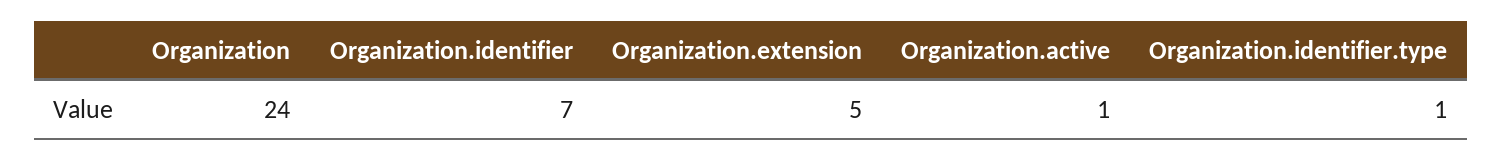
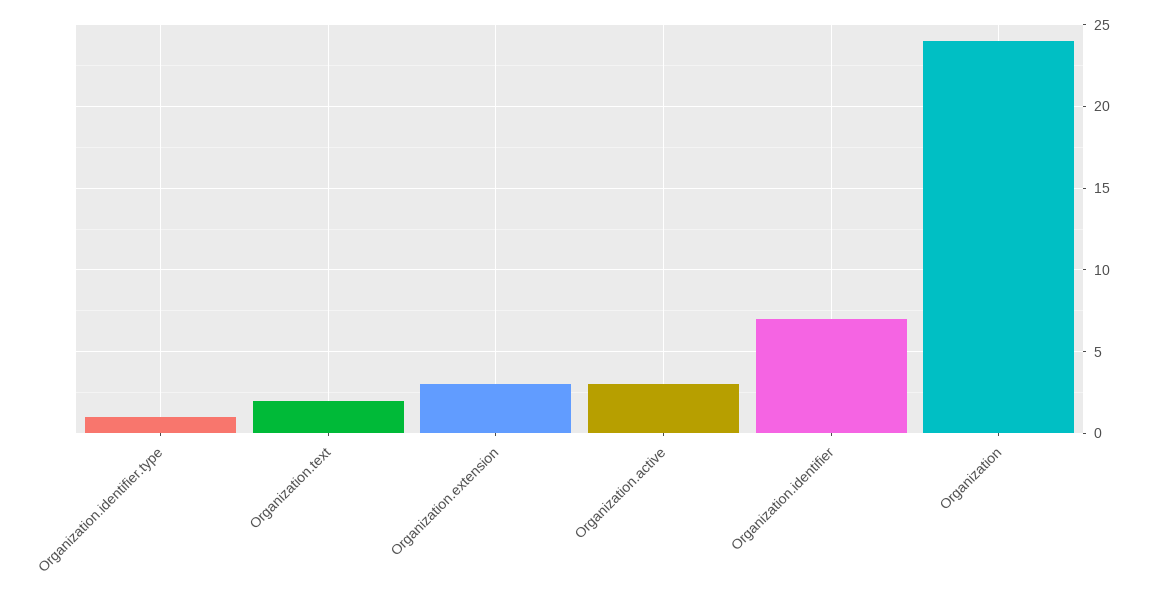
  {
    "Organization": 24,
    "Organization.identifier": 7,
-   "Organization.extension": 5,
+   "Organization.extension": 3,
-   "Organization.active": 1,
+   "Organization.active": 3,
-   "Organization.identifier.type": 1
+   "Organization.identifier.type": 1,
+   "Organization.text": 2
  }

